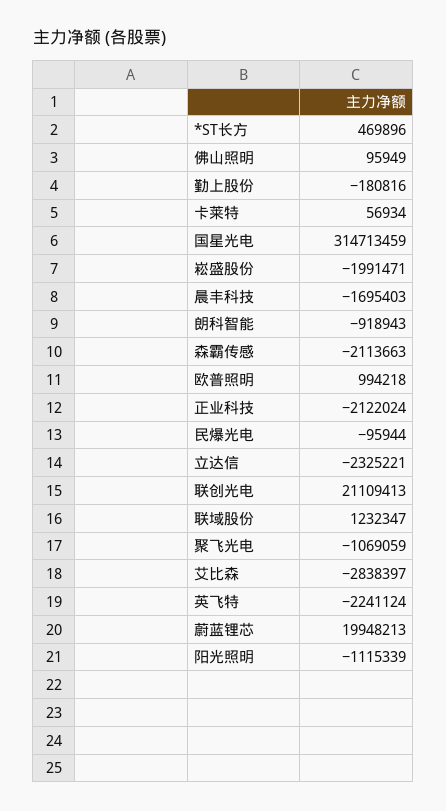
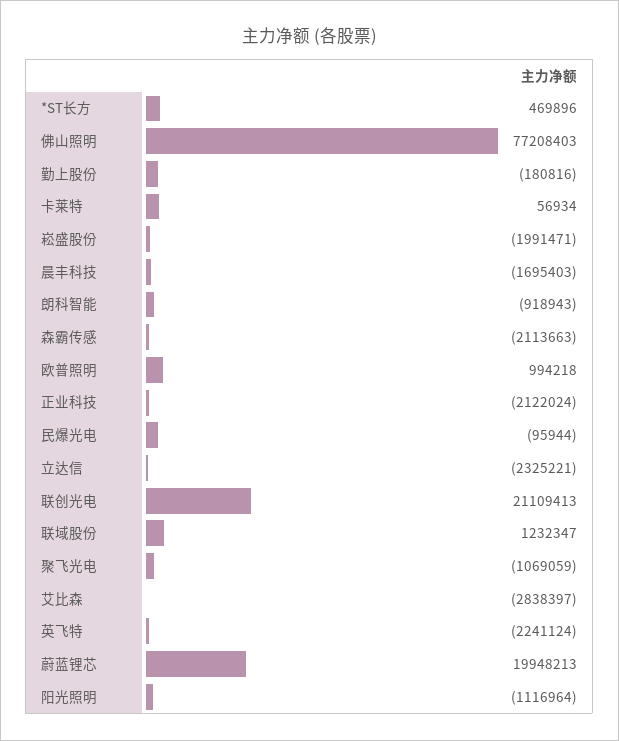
  {
    "*ST长方": 469896,
-   "佛山照明": 95949,
+   "佛山照明": 77208403,
    "勤上股份": -180816,
    "卡莱特": 56934,
-   "国星光电": 314713459,
    "崧盛股份": -1991471,
    "晨丰科技": -1695403,
    "朗科智能": -918943,
    "森霸传感": -2113663,
    "欧普照明": 994218,
    "正业科技": -2122024,
    "民爆光电": -95944,
    "立达信": -2325221,
    "联创光电": 21109413,
    "联域股份": 1232347,
    "聚飞光电": -1069059,
    "艾比森": -2838397,
    "英飞特": -2241124,
    "蔚蓝锂芯": 19948213,
-   "阳光照明": -1115339
+   "阳光照明": -1116964
  }

